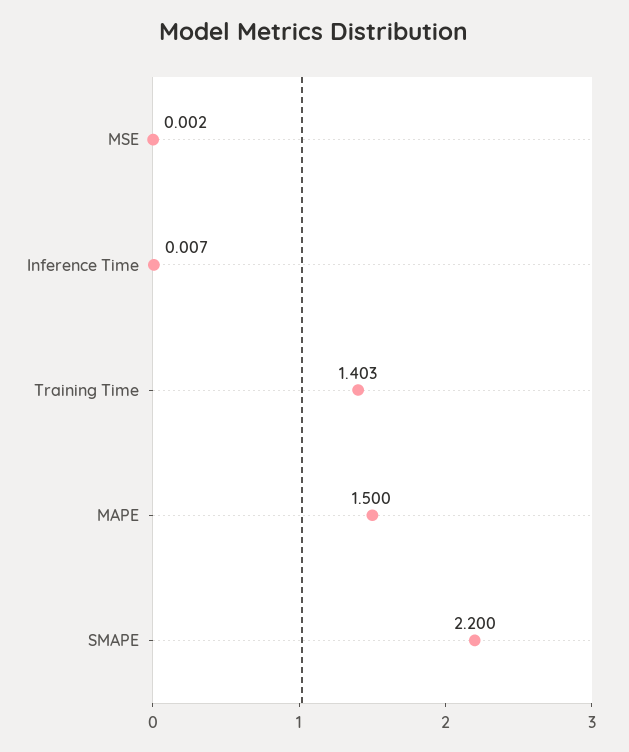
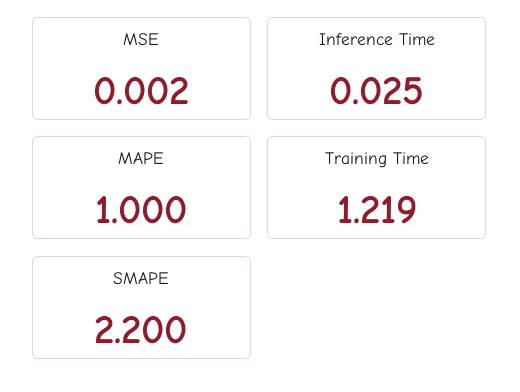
  {
    "MSE": 0.002,
-   "Inference Time": 0.007,
+   "Inference Time": 0.025,
-   "Training Time": 1.403,
+   "Training Time": 1.219,
-   "MAPE": 1.5,
+   "MAPE": 1,
    "SMAPE": 2.2
  }

